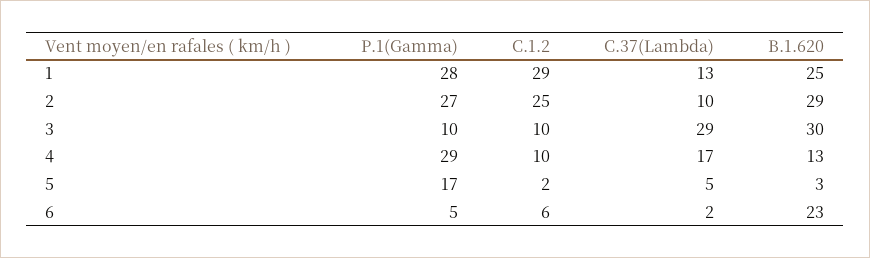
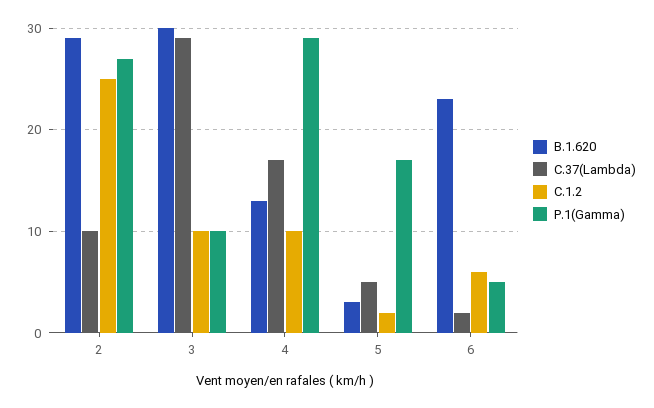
  {
    "P.1(Gamma)": {
-     "1": 28,
      "2": 27,
      "3": 10,
      "4": 29,
      "5": 17,
      "6": 5
    },
    "C.1.2": {
-     "1": 29,
      "2": 25,
      "3": 10,
      "4": 10,
      "5": 2,
      "6": 6
    },
    "C.37(Lambda)": {
-     "1": 13,
      "2": 10,
      "3": 29,
      "4": 17,
      "5": 5,
      "6": 2
    },
    "B.1.620": {
-     "1": 25,
      "2": 29,
      "3": 30,
      "4": 13,
      "5": 3,
      "6": 23
    }
  }

